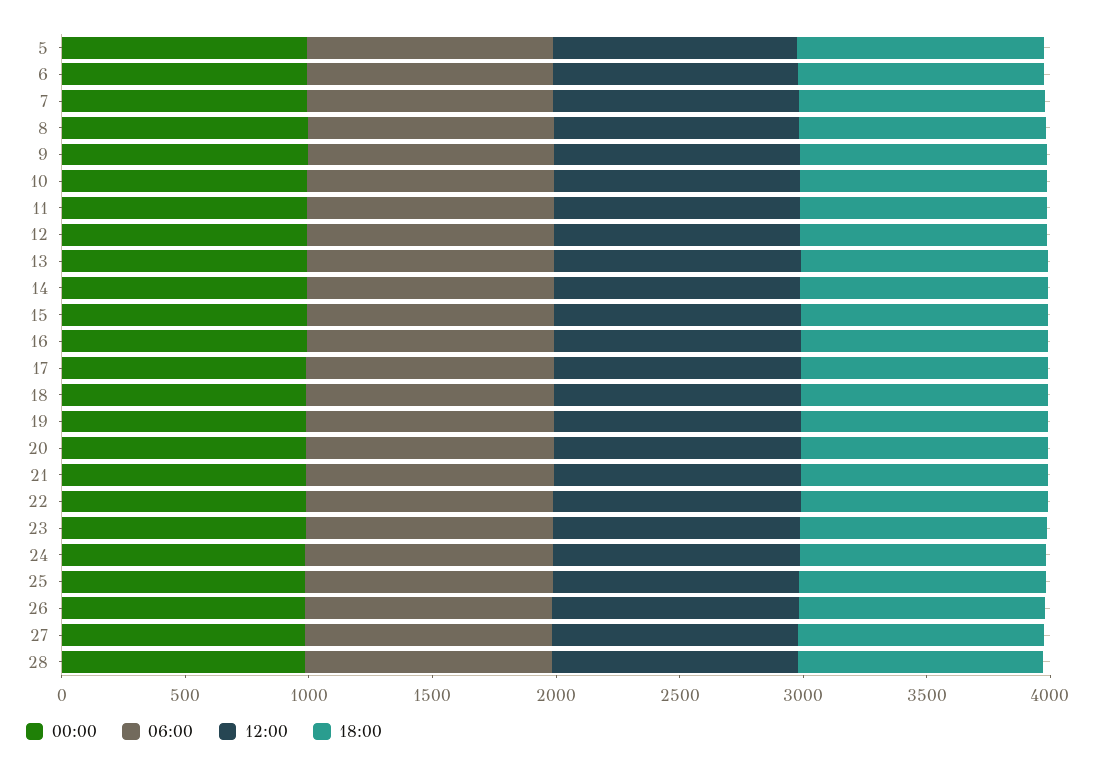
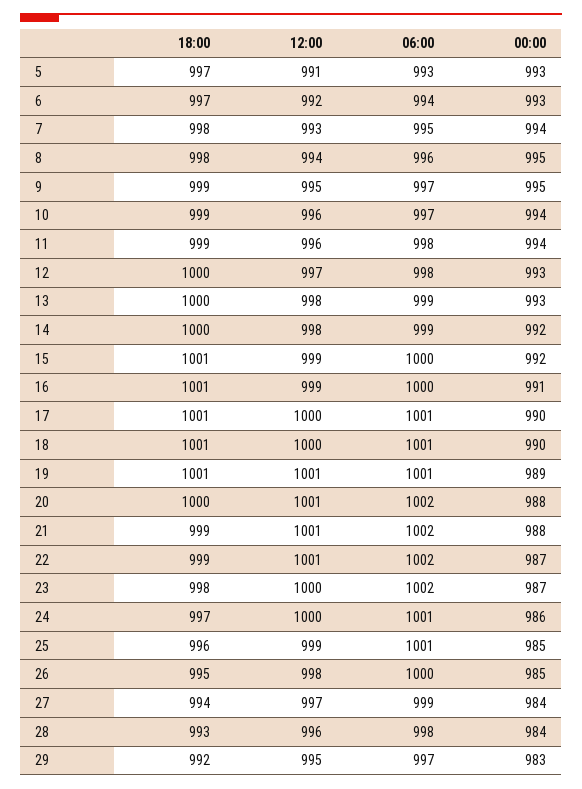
  {
    "00:00": {
      "5": 993,
      "6": 993,
      "7": 994,
      "8": 995,
      "9": 995,
      "10": 994,
      "11": 994,
      "12": 993,
      "13": 993,
      "14": 992,
      "15": 992,
      "16": 991,
      "17": 990,
      "18": 990,
      "19": 989,
      "20": 988,
      "21": 988,
      "22": 987,
      "23": 987,
      "24": 986,
      "25": 985,
      "26": 985,
      "27": 984,
-     "28": 984
+     "28": 984,
+     "29": 983
    },
    "06:00": {
      "5": 993,
      "6": 994,
      "7": 995,
      "8": 996,
      "9": 997,
      "10": 997,
      "11": 998,
      "12": 998,
      "13": 999,
      "14": 999,
      "15": 1000,
      "16": 1000,
      "17": 1001,
      "18": 1001,
      "19": 1001,
      "20": 1002,
      "21": 1002,
      "22": 1002,
      "23": 1002,
      "24": 1001,
      "25": 1001,
      "26": 1000,
      "27": 999,
-     "28": 998
+     "28": 998,
+     "29": 997
    },
    "12:00": {
      "5": 991,
      "6": 992,
      "7": 993,
      "8": 994,
      "9": 995,
      "10": 996,
      "11": 996,
      "12": 997,
      "13": 998,
      "14": 998,
      "15": 999,
      "16": 999,
      "17": 1000,
      "18": 1000,
      "19": 1001,
      "20": 1001,
      "21": 1001,
      "22": 1001,
      "23": 1000,
      "24": 1000,
      "25": 999,
      "26": 998,
      "27": 997,
-     "28": 996
+     "28": 996,
+     "29": 995
    },
    "18:00": {
      "5": 997,
      "6": 997,
      "7": 998,
      "8": 998,
      "9": 999,
      "10": 999,
      "11": 999,
      "12": 1000,
      "13": 1000,
      "14": 1000,
      "15": 1001,
      "16": 1001,
      "17": 1001,
      "18": 1001,
      "19": 1001,
      "20": 1000,
      "21": 999,
      "22": 999,
      "23": 998,
      "24": 997,
      "25": 996,
      "26": 995,
      "27": 994,
-     "28": 993
+     "28": 993,
+     "29": 992
    }
  }

